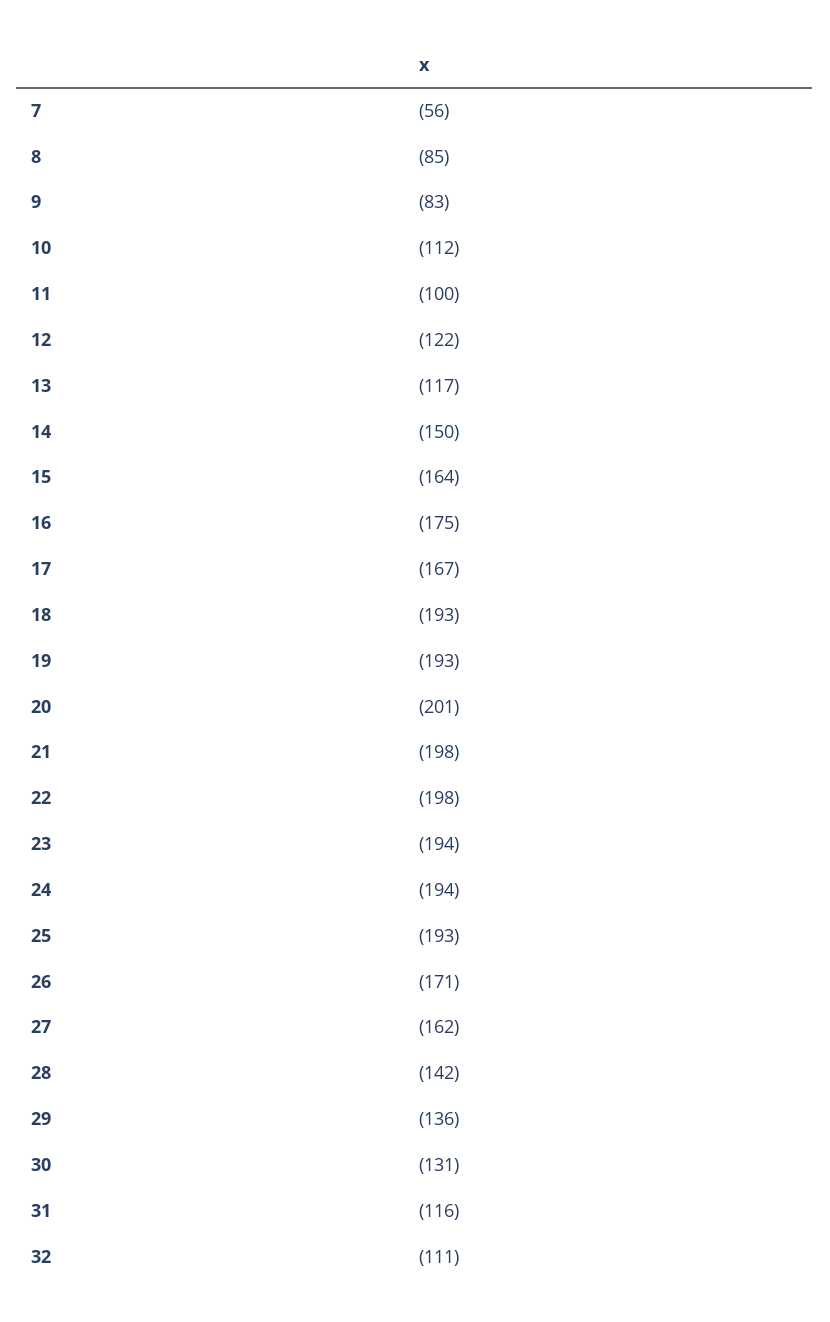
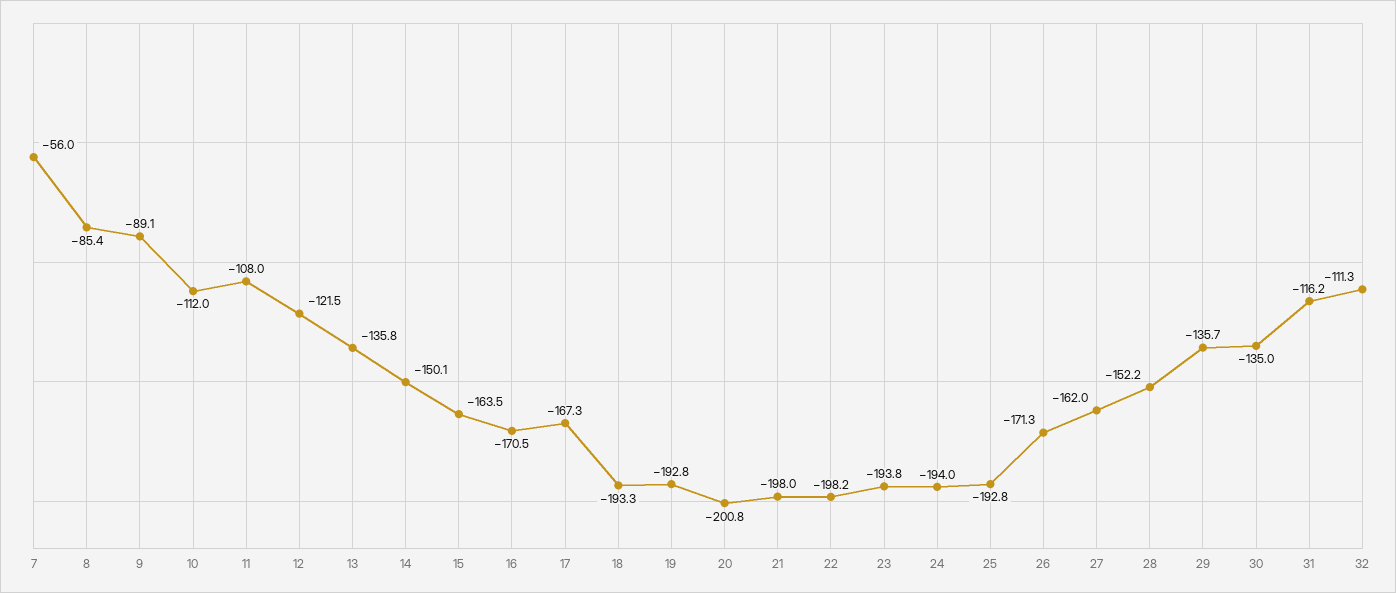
  {
    "7": -56,
    "8": -85.4,
-   "9": -83,
+   "9": -89.1,
    "10": -112,
-   "11": -100,
+   "11": -108,
    "12": -121.5,
-   "13": -117,
+   "13": -135.8,
    "14": -150.1,
    "15": -163.5,
-   "16": -175,
+   "16": -170.5,
    "17": -167.3,
    "18": -193.3,
    "19": -192.8,
    "20": -200.8,
    "21": -198,
    "22": -198.2,
    "23": -193.8,
    "24": -194,
    "25": -192.8,
    "26": -171.3,
    "27": -162,
-   "28": -142,
+   "28": -152.2,
    "29": -135.7,
-   "30": -131,
+   "30": -135,
    "31": -116.2,
    "32": -111.3
  }

